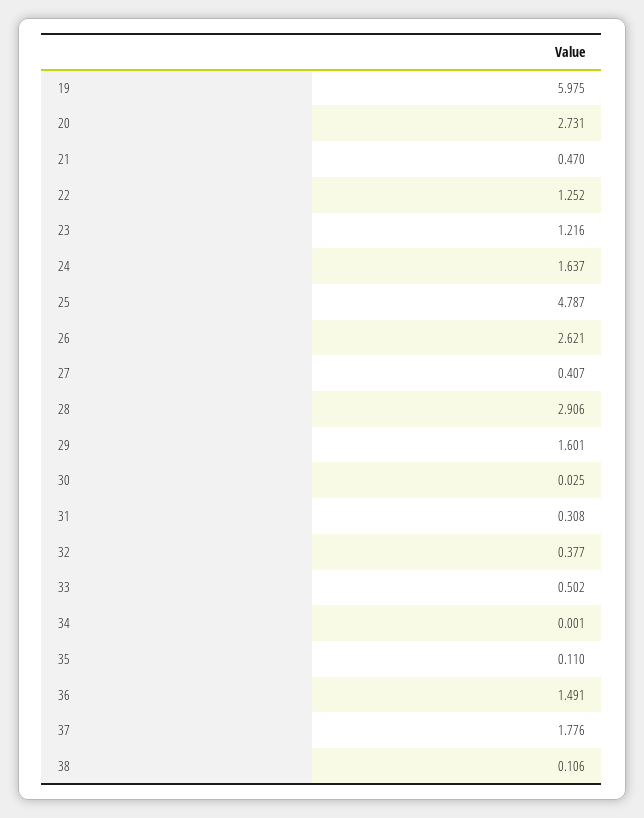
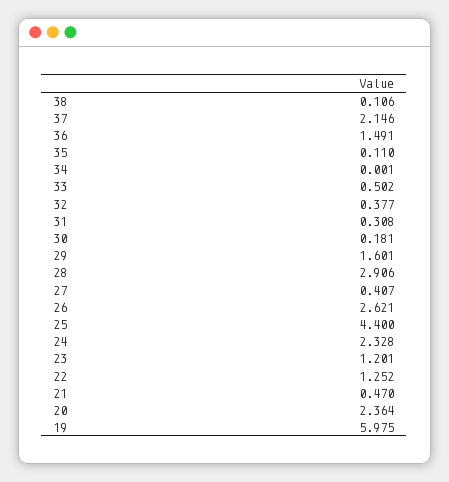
  {
    "19": 5.975,
-   "20": 2.731,
+   "20": 2.364,
    "21": 0.47,
    "22": 1.252,
-   "23": 1.216,
+   "23": 1.201,
-   "24": 1.637,
+   "24": 2.328,
-   "25": 4.787,
+   "25": 4.4,
    "26": 2.621,
    "27": 0.407,
    "28": 2.906,
    "29": 1.601,
-   "30": 0.025,
+   "30": 0.181,
    "31": 0.308,
    "32": 0.377,
    "33": 0.502,
    "34": 0.001,
    "35": 0.11,
    "36": 1.491,
-   "37": 1.776,
+   "37": 2.146,
    "38": 0.106
  }

